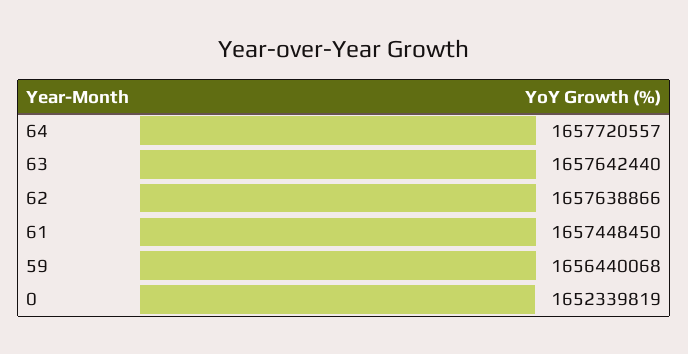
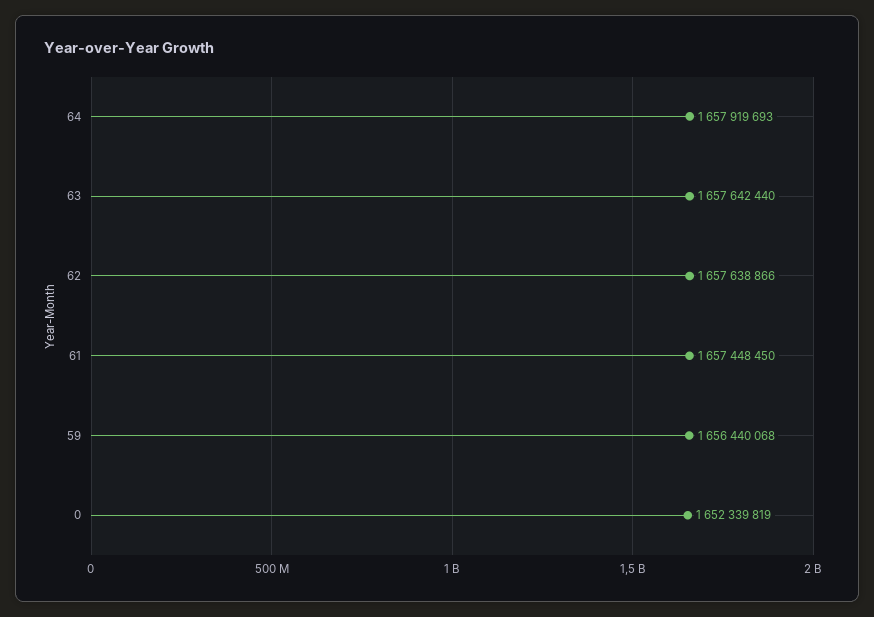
  {
-   "64": 1657720557,
+   "64": 1657919693,
    "63": 1657642440,
    "62": 1657638866,
    "61": 1657448450,
    "59": 1656440068,
    "0": 1652339819
  }

